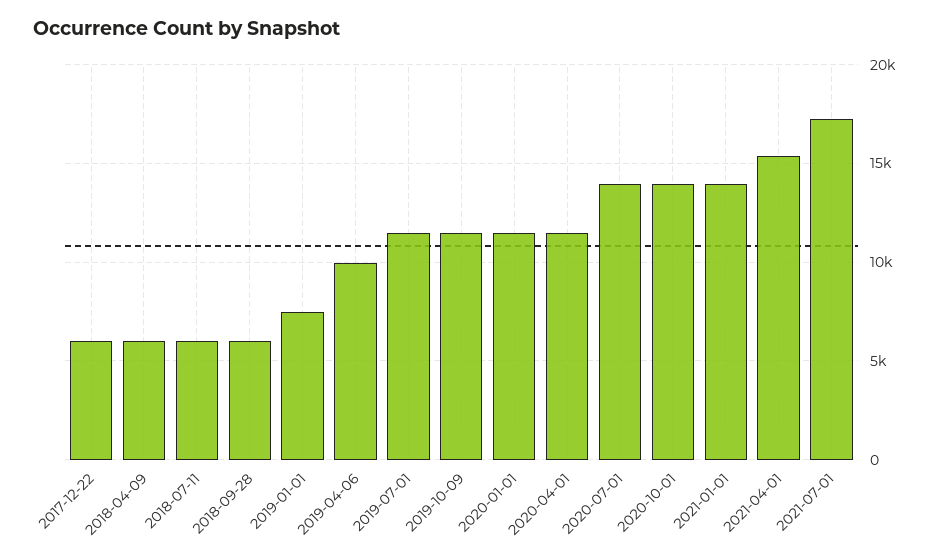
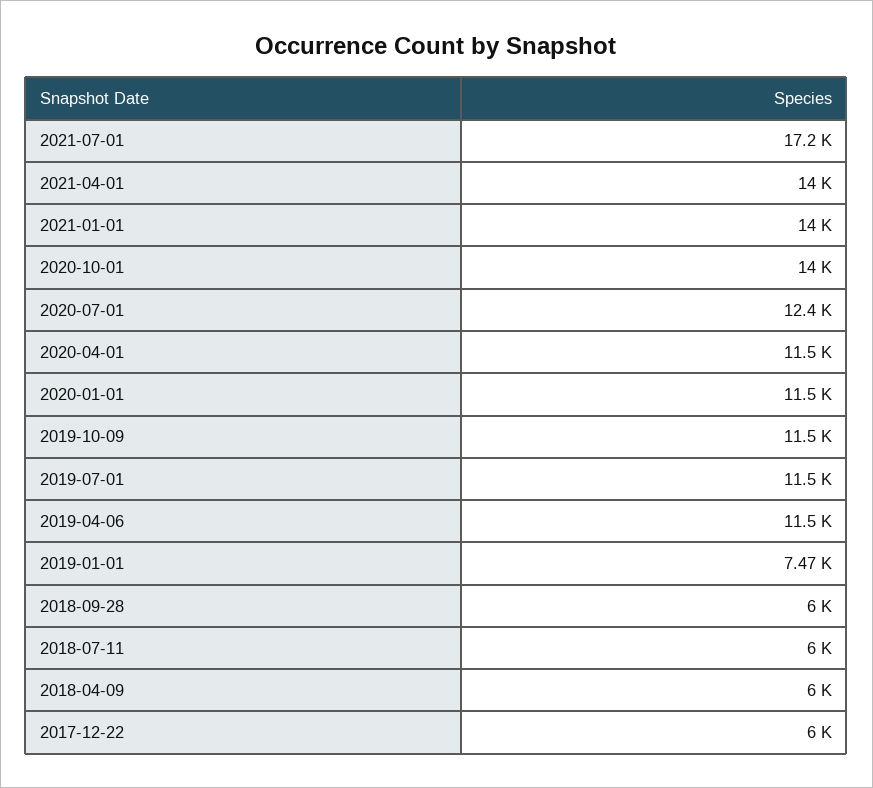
  {
    "2017-12-22": 6000,
    "2018-04-09": 6000,
    "2018-07-11": 6000,
    "2018-09-28": 6000,
    "2019-01-01": 7470,
-   "2019-04-06": 10000,
+   "2019-04-06": 11500,
    "2019-07-01": 11500,
    "2019-10-09": 11500,
    "2020-01-01": 11500,
    "2020-04-01": 11500,
-   "2020-07-01": 14000,
+   "2020-07-01": 12400,
    "2020-10-01": 14000,
    "2021-01-01": 14000,
-   "2021-04-01": 15500,
+   "2021-04-01": 14000,
    "2021-07-01": 17200
  }

